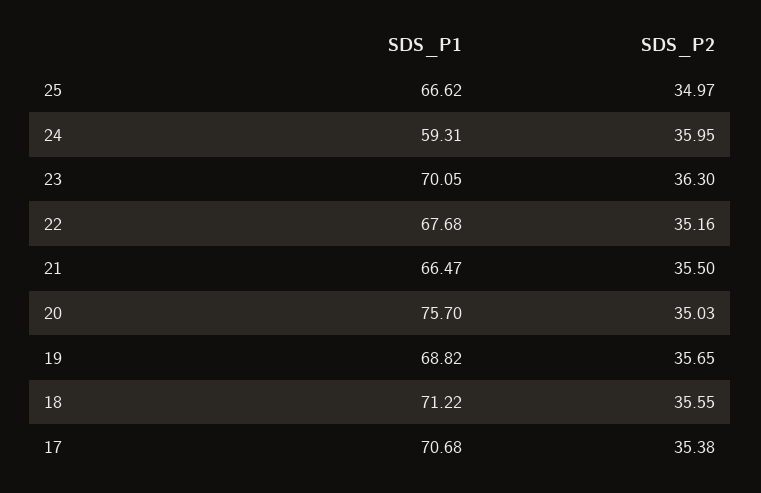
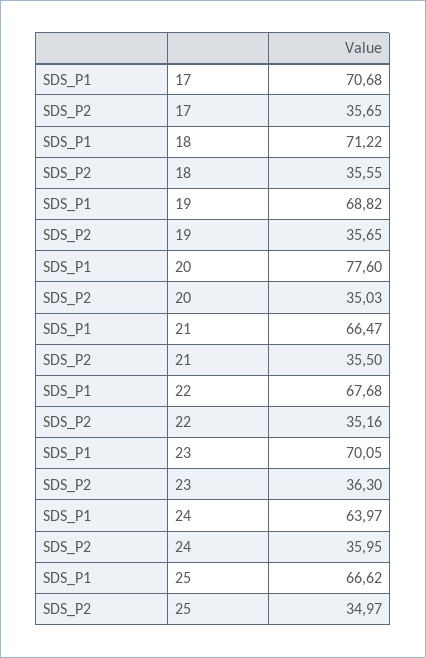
  {
    "SDS_P1": {
      "25": 66.62,
-     "24": 59.31,
+     "24": 63.97,
      "23": 70.05,
      "22": 67.68,
      "21": 66.47,
-     "20": 75.7,
+     "20": 77.6,
      "19": 68.82,
      "18": 71.22,
      "17": 70.68
    },
    "SDS_P2": {
      "25": 34.97,
      "24": 35.95,
      "23": 36.3,
      "22": 35.16,
      "21": 35.5,
      "20": 35.03,
      "19": 35.65,
      "18": 35.55,
-     "17": 35.38
+     "17": 35.65
    }
  }

